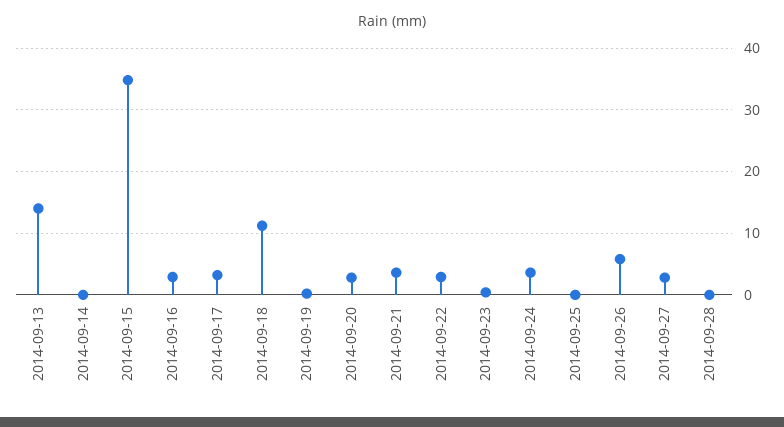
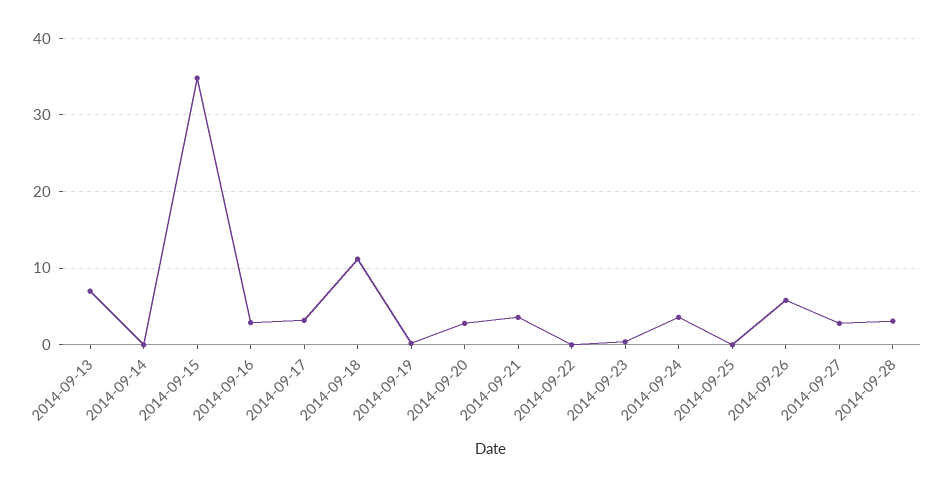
  {
-   "2014-09-13": 14,
+   "2014-09-13": 7,
    "2014-09-14": 0,
    "2014-09-15": 35,
    "2014-09-16": 3,
    "2014-09-17": 3,
    "2014-09-18": 11,
    "2014-09-19": 0,
    "2014-09-20": 3,
    "2014-09-21": 4,
-   "2014-09-22": 3,
+   "2014-09-22": 0,
    "2014-09-23": 0,
    "2014-09-24": 4,
    "2014-09-25": 0,
    "2014-09-26": 6,
    "2014-09-27": 3,
-   "2014-09-28": 0
+   "2014-09-28": 3
  }

